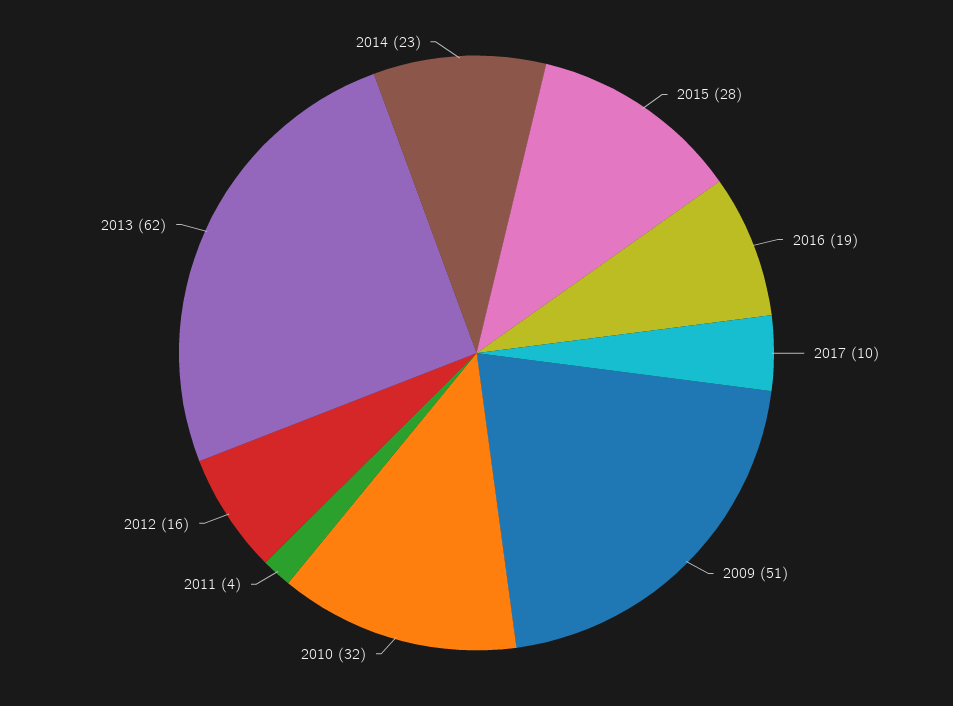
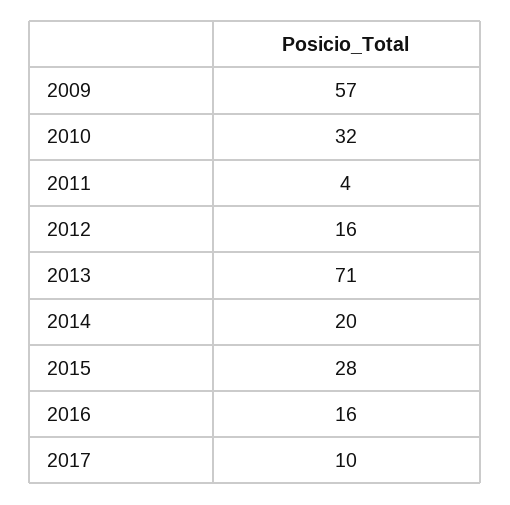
  {
    "2015": 28,
-   "2016": 19,
+   "2016": 16,
    "2017": 10,
-   "2009": 51,
+   "2009": 57,
    "2010": 32,
    "2011": 4,
    "2012": 16,
-   "2013": 62,
+   "2013": 71,
-   "2014": 23
+   "2014": 20
  }

